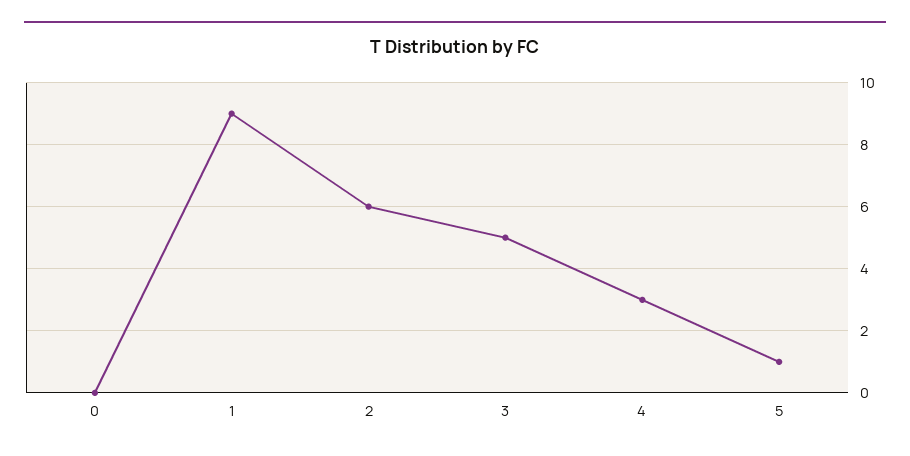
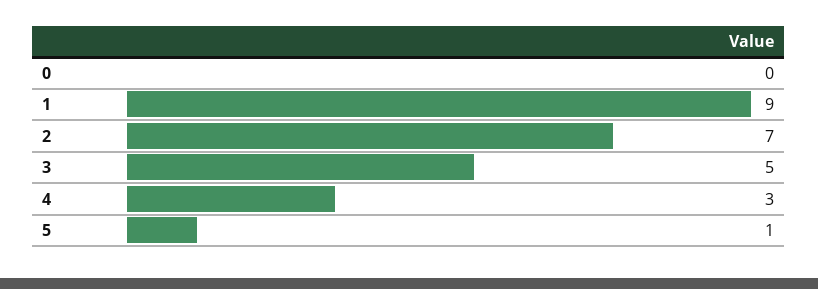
  {
    "0": 0,
    "1": 9,
-   "2": 6,
+   "2": 7,
    "3": 5,
    "4": 3,
    "5": 1
  }

